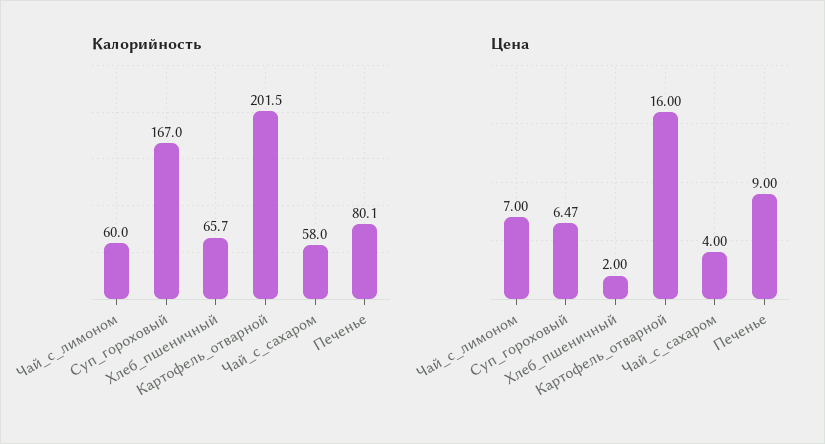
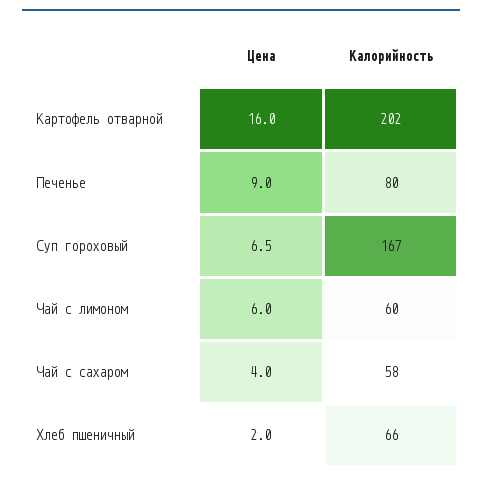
  {
    "Калорийность": {
      "Чай_с_лимоном": 60,
      "Суп_гороховый": 167,
      "Хлеб_пшеничный": 65.7,
      "Картофель_отварной": 201.5,
      "Чай_с_сахаром": 58,
      "Печенье": 80.1
    },
    "Цена": {
-     "Чай_с_лимоном": 7,
+     "Чай_с_лимоном": 6,
      "Суп_гороховый": 6.47,
      "Хлеб_пшеничный": 2,
      "Картофель_отварной": 16,
      "Чай_с_сахаром": 4,
      "Печенье": 9
    }
  }

